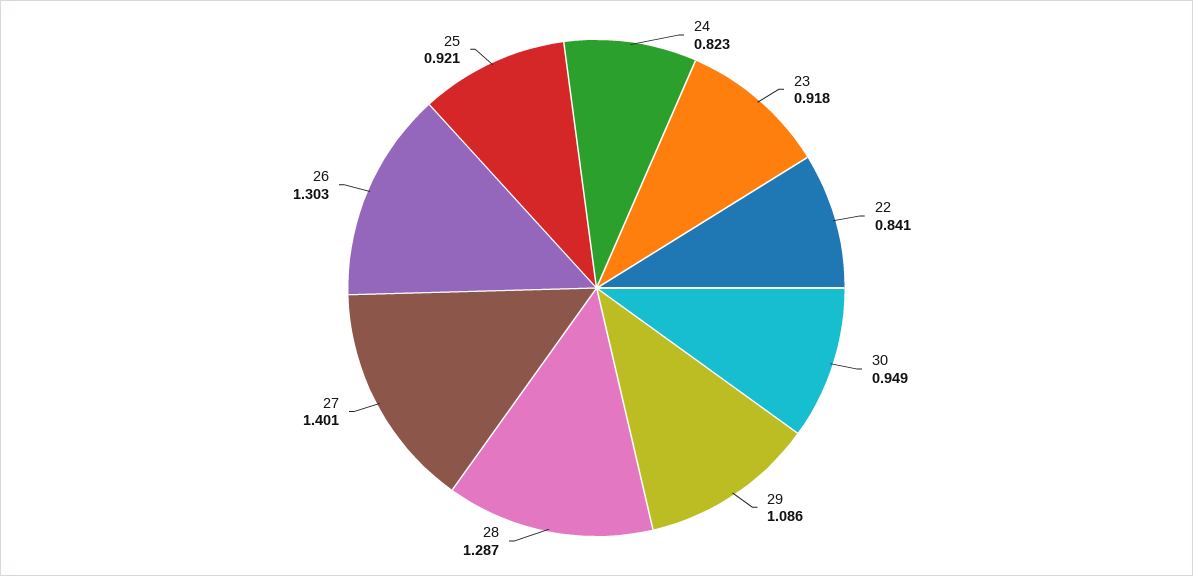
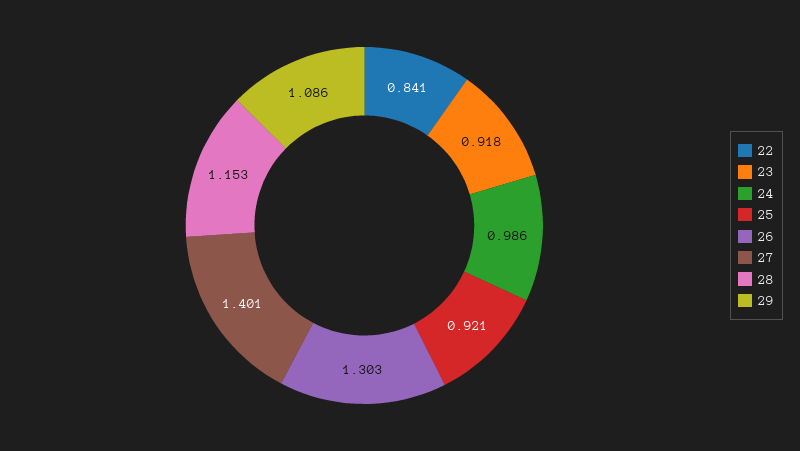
  {
-   "24": 0.823,
+   "24": 0.986,
    "23": 0.918,
    "22": 0.841,
-   "30": 0.949,
    "29": 1.086,
-   "28": 1.287,
+   "28": 1.153,
    "27": 1.401,
    "26": 1.303,
    "25": 0.921
  }

